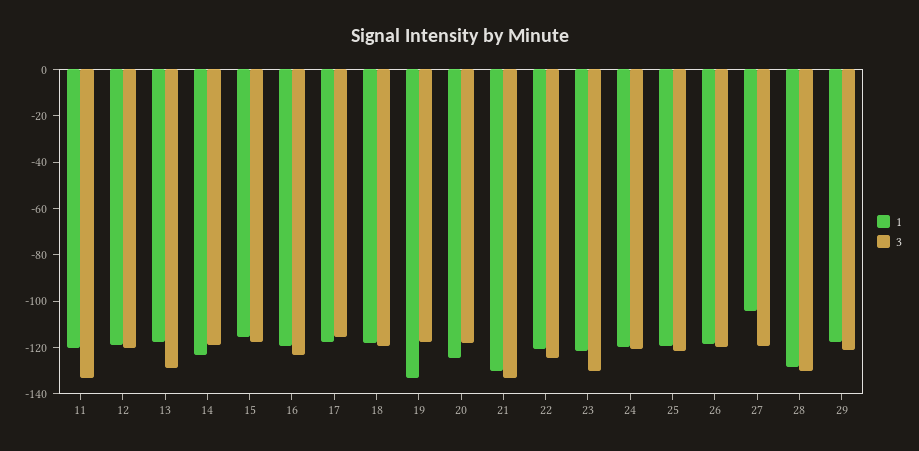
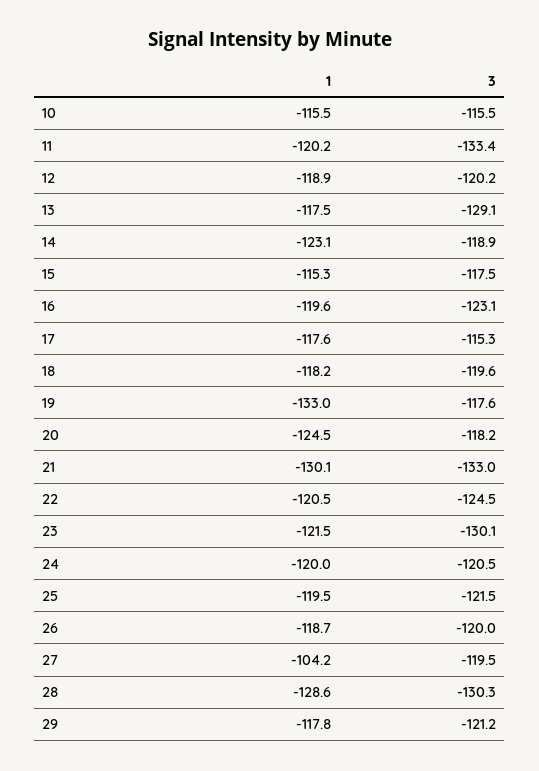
  {
    "1": {
      "11": -120.2,
      "12": -118.9,
      "13": -117.5,
      "14": -123.1,
      "15": -115.3,
      "16": -119.6,
      "17": -117.6,
      "18": -118.2,
      "19": -133,
      "20": -124.5,
      "21": -130.1,
      "22": -120.5,
      "23": -121.5,
      "24": -120,
      "25": -119.5,
      "26": -118.7,
      "27": -104.2,
      "28": -128.6,
-     "29": -117.8
+     "29": -117.8,
+     "10": -115.5
    },
    "3": {
      "11": -133.4,
      "12": -120.2,
      "13": -129.1,
      "14": -118.9,
      "15": -117.5,
      "16": -123.1,
      "17": -115.3,
      "18": -119.6,
      "19": -117.6,
      "20": -118.2,
      "21": -133,
      "22": -124.5,
      "23": -130.1,
      "24": -120.5,
      "25": -121.5,
      "26": -120,
      "27": -119.5,
      "28": -130.3,
-     "29": -121.2
+     "29": -121.2,
+     "10": -115.5
    }
  }

